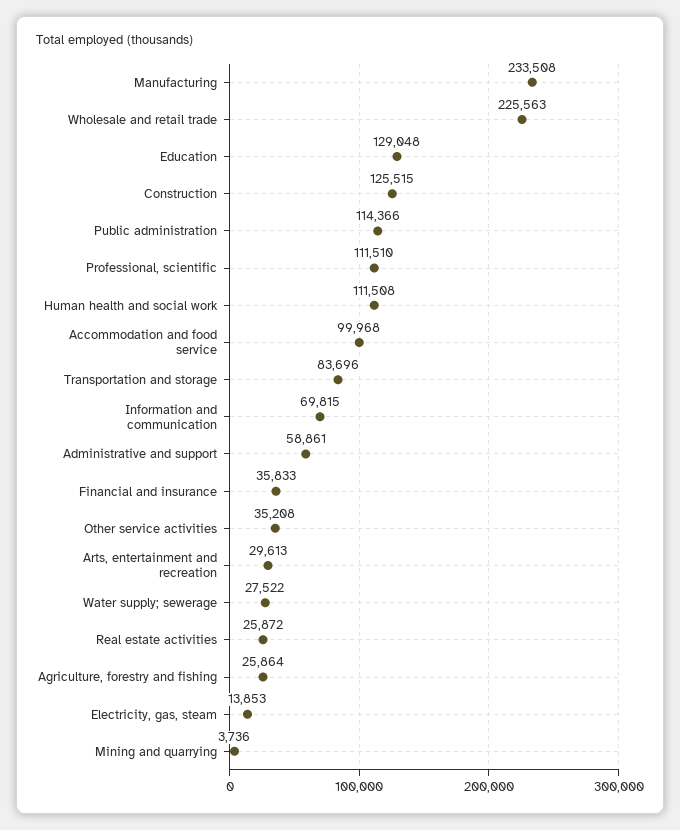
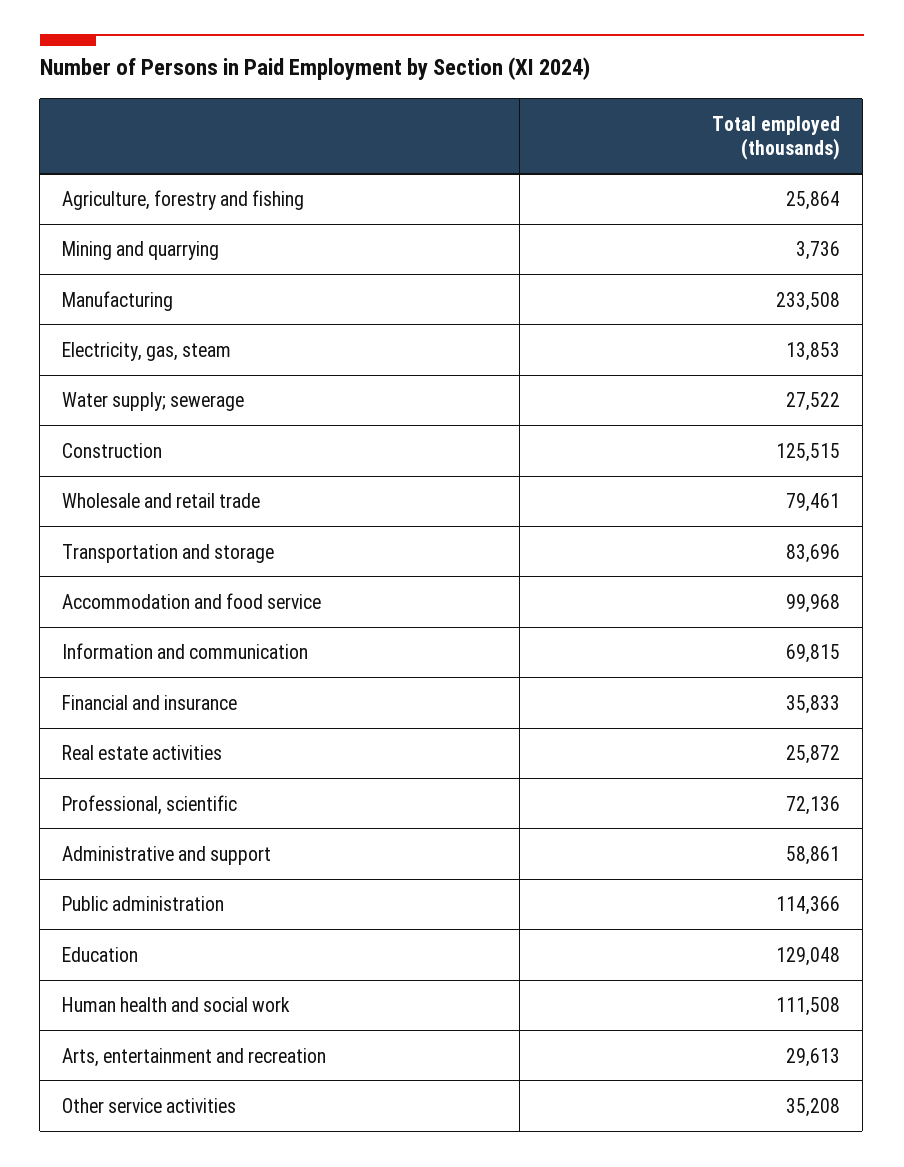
  {
    "Manufacturing": 233508,
-   "Wholesale and retail trade": 225563,
+   "Wholesale and retail trade": 79461,
    "Education": 129048,
    "Construction": 125515,
    "Public administration": 114366,
-   "Professional, scientific": 111510,
+   "Professional, scientific": 72136,
    "Human health and social work": 111508,
    "Accommodation and food service": 99968,
    "Transportation and storage": 83696,
    "Information and communication": 69815,
    "Administrative and support": 58861,
    "Financial and insurance": 35833,
    "Other service activities": 35208,
    "Arts, entertainment and recreation": 29613,
    "Water supply; sewerage": 27522,
    "Real estate activities": 25872,
    "Agriculture, forestry and fishing": 25864,
    "Electricity, gas, steam": 13853,
    "Mining and quarrying": 3736
  }

